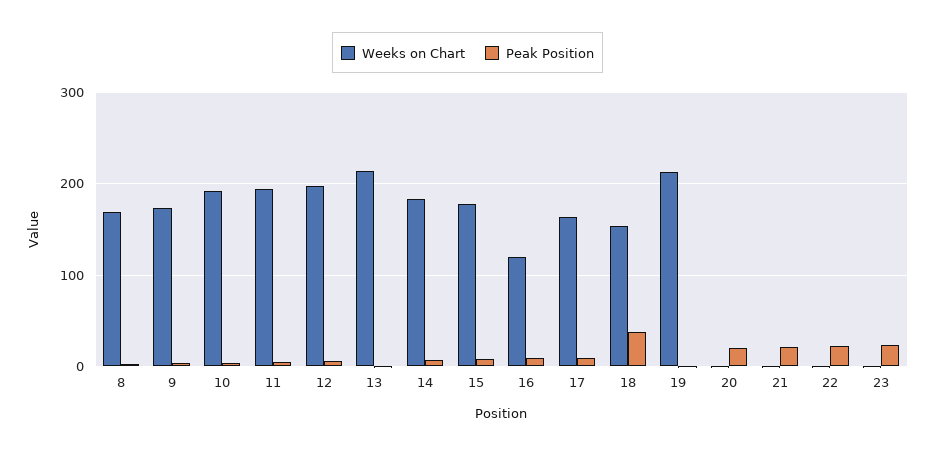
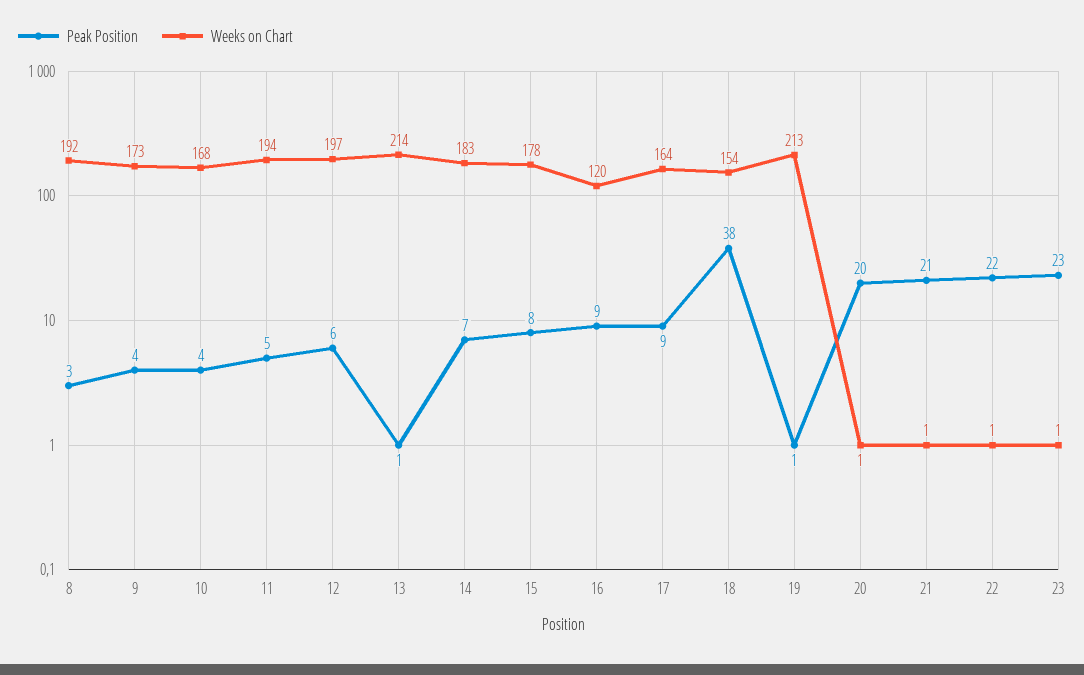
  {
    "Weeks on Chart": {
-     "8": 170,
+     "8": 192,
      "9": 173,
-     "10": 190,
+     "10": 168,
      "11": 194,
      "12": 197,
      "13": 214,
      "14": 183,
      "15": 178,
      "16": 120,
      "17": 164,
      "18": 154,
      "19": 213,
      "20": 1,
      "21": 1,
      "22": 1,
      "23": 1
    },
    "Peak Position": {
      "8": 3,
      "9": 4,
      "10": 4,
      "11": 5,
      "12": 6,
      "13": 1,
      "14": 7,
      "15": 8,
      "16": 9,
      "17": 9,
      "18": 38,
      "19": 1,
      "20": 20,
      "21": 21,
      "22": 22,
      "23": 23
    }
  }

